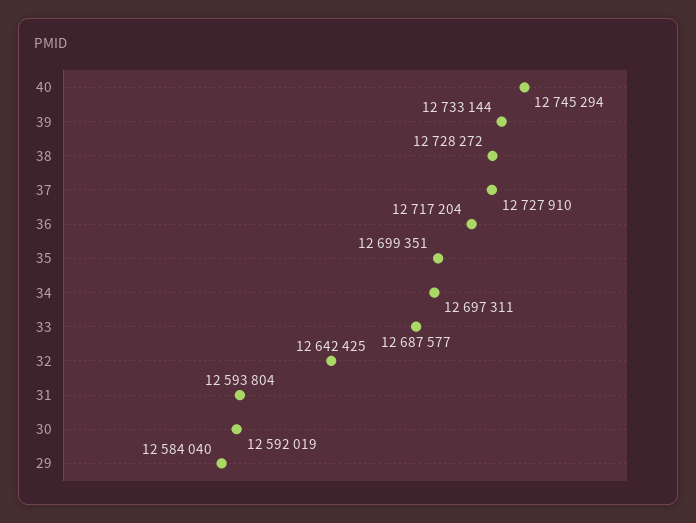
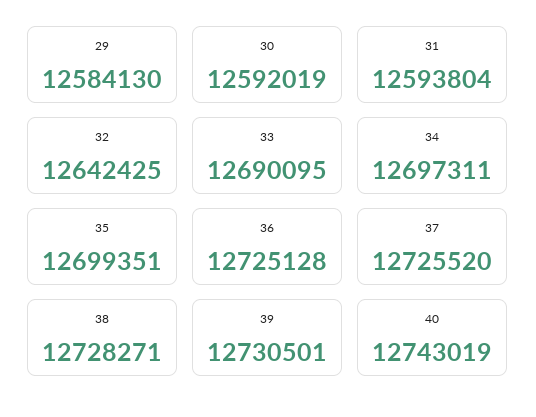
  {
-   "40": 12745294,
+   "40": 12743019,
-   "39": 12733144,
+   "39": 12730501,
-   "38": 12728272,
+   "38": 12728271,
-   "37": 12727910,
+   "37": 12725520,
-   "36": 12717204,
+   "36": 12725128,
    "35": 12699351,
    "34": 12697311,
-   "33": 12687577,
+   "33": 12690095,
    "32": 12642425,
    "31": 12593804,
    "30": 12592019,
-   "29": 12584040
+   "29": 12584130
  }

